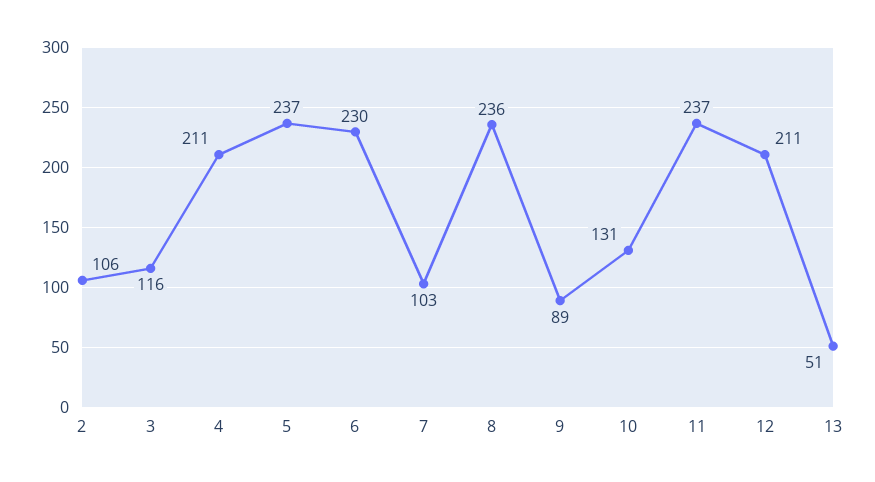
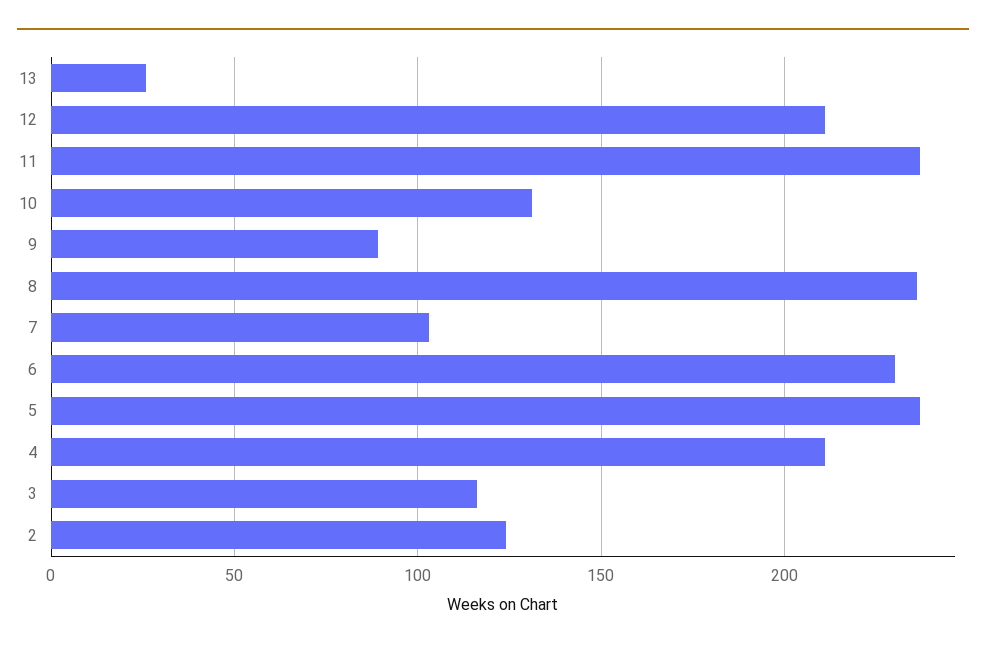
  {
-   "2": 106,
+   "2": 125,
    "3": 116,
    "4": 211,
    "5": 237,
    "6": 230,
    "7": 103,
    "8": 236,
    "9": 89,
    "10": 131,
    "11": 237,
    "12": 211,
-   "13": 51
+   "13": 25
  }

